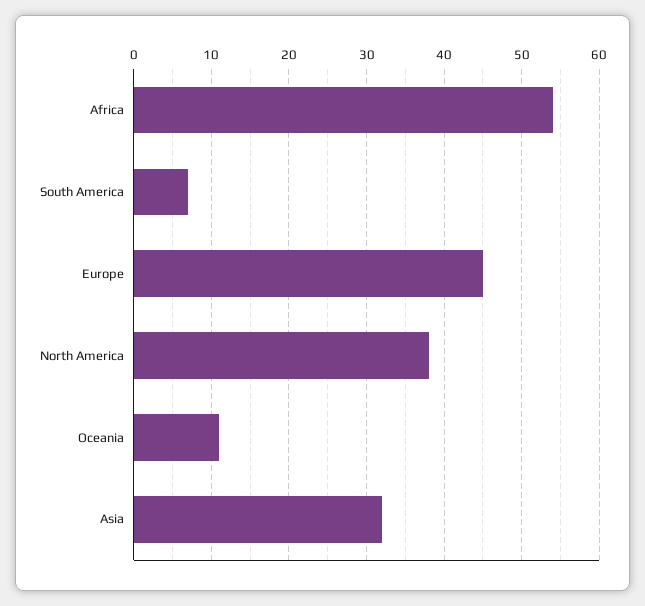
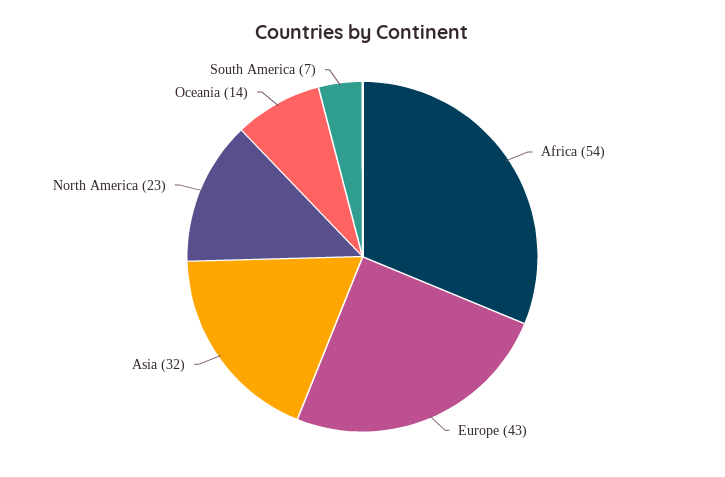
  {
    "Africa": 54,
    "South America": 7,
-   "Europe": 45,
+   "Europe": 43,
-   "North America": 38,
+   "North America": 23,
-   "Oceania": 11,
+   "Oceania": 14,
    "Asia": 32
  }

